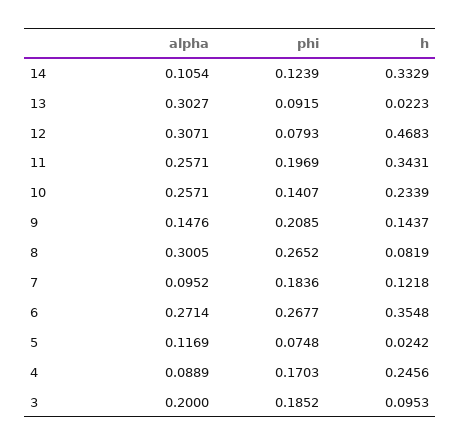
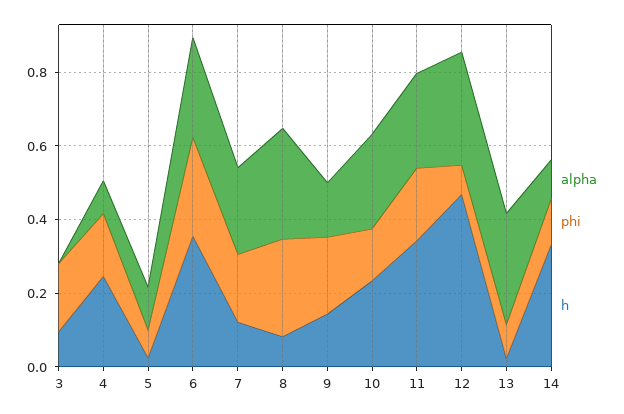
  {
    "alpha": {
      "14": 0.1054,
      "13": 0.3027,
      "12": 0.3071,
      "11": 0.2571,
      "10": 0.2571,
      "9": 0.1476,
      "8": 0.3005,
-     "7": 0.0952,
+     "7": 0.25,
      "6": 0.2714,
      "5": 0.1169,
      "4": 0.0889,
-     "3": 0.2
+     "3": 0
    },
    "phi": {
      "14": 0.1239,
      "13": 0.0915,
      "12": 0.0793,
      "11": 0.1969,
      "10": 0.1407,
      "9": 0.2085,
      "8": 0.2652,
      "7": 0.1836,
      "6": 0.2677,
      "5": 0.0748,
      "4": 0.1703,
      "3": 0.1852
    },
    "h": {
      "14": 0.3329,
      "13": 0.0223,
      "12": 0.4683,
      "11": 0.3431,
      "10": 0.2339,
      "9": 0.1437,
      "8": 0.0819,
      "7": 0.1218,
      "6": 0.3548,
      "5": 0.0242,
      "4": 0.2456,
      "3": 0.0953
    }
  }

